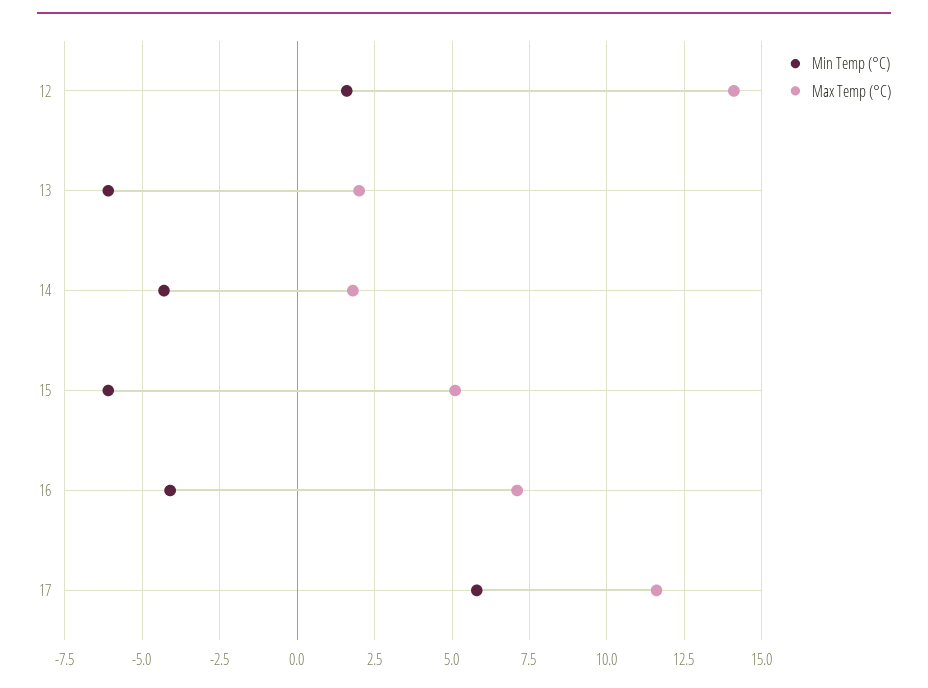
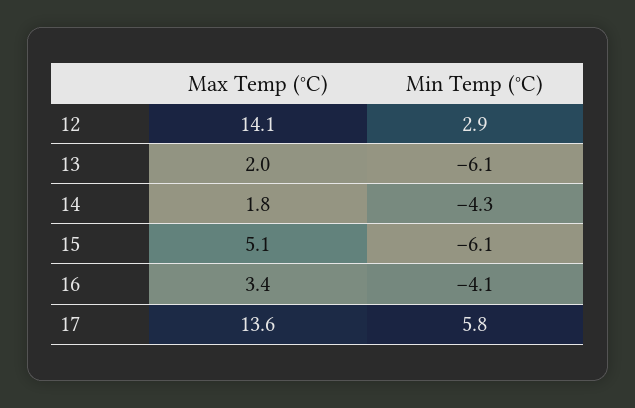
  {
    "Min Temp (°C)": {
-     "12": 1.5,
+     "12": 2.9,
      "13": -6.1,
      "14": -4.3,
      "15": -6.1,
      "16": -4.1,
      "17": 5.8
    },
    "Max Temp (°C)": {
      "12": 14.1,
      "13": 2,
      "14": 1.8,
      "15": 5.1,
-     "16": 7,
+     "16": 3.4,
-     "17": 11.5
+     "17": 13.6
    }
  }

